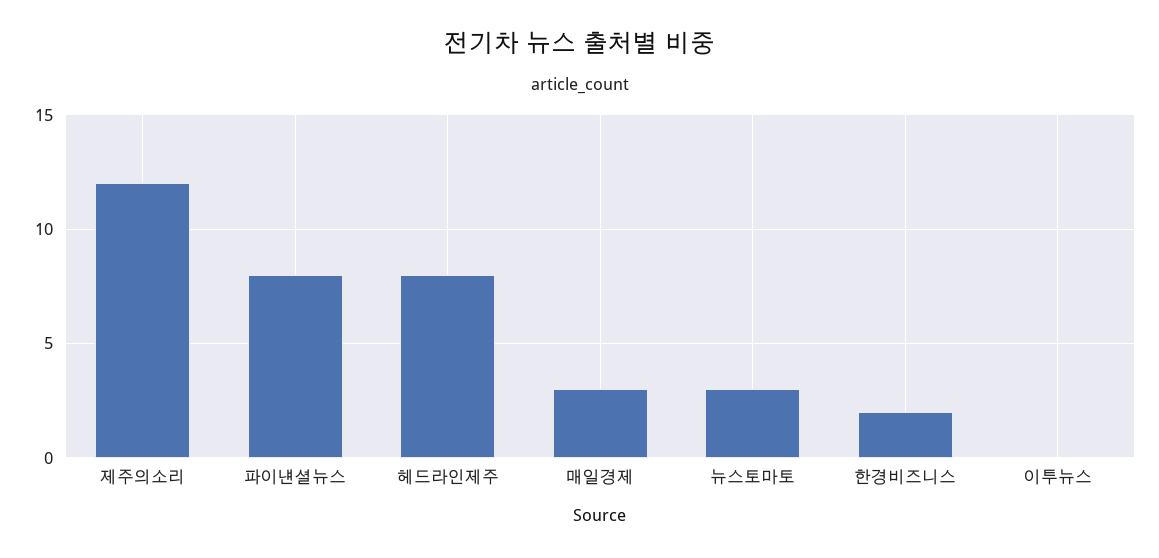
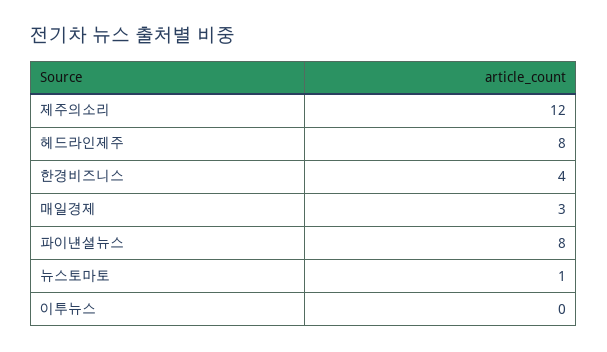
  {
    "제주의소리": 12,
    "파이낸셜뉴스": 8,
    "헤드라인제주": 8,
    "매일경제": 3,
-   "뉴스토마토": 3,
+   "뉴스토마토": 1,
-   "한경비즈니스": 2,
+   "한경비즈니스": 4,
    "이투뉴스": 0
  }

